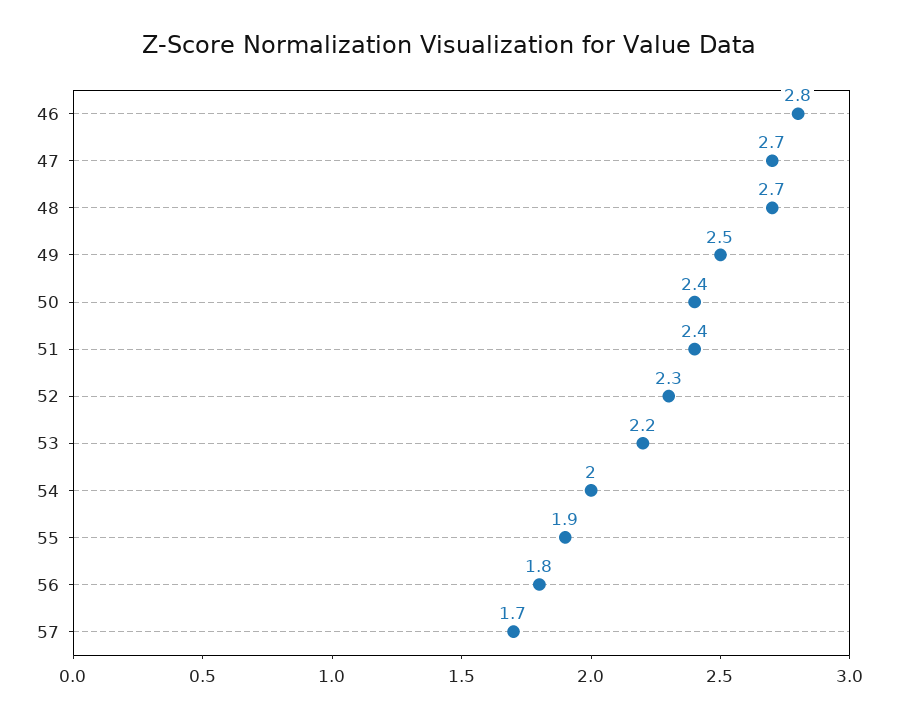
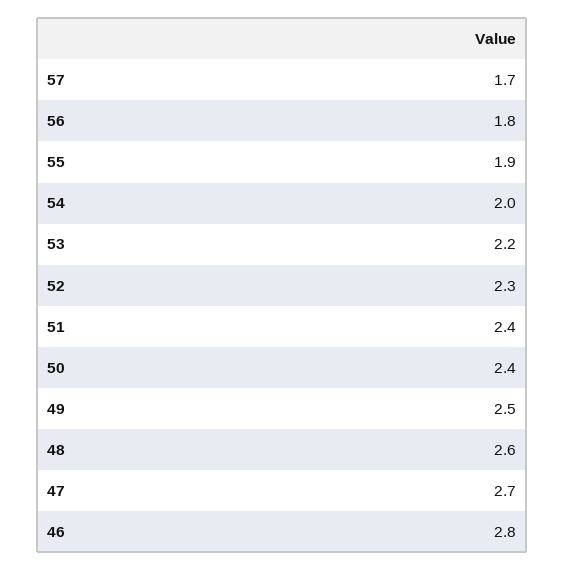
  {
    "46": 2.8,
    "47": 2.7,
-   "48": 2.7,
+   "48": 2.6,
    "49": 2.5,
    "50": 2.4,
    "51": 2.4,
    "52": 2.3,
    "53": 2.2,
    "54": 2,
    "55": 1.9,
    "56": 1.8,
    "57": 1.7
  }

